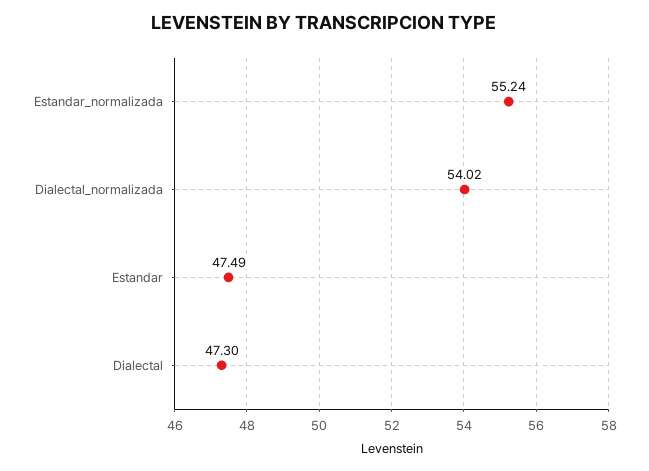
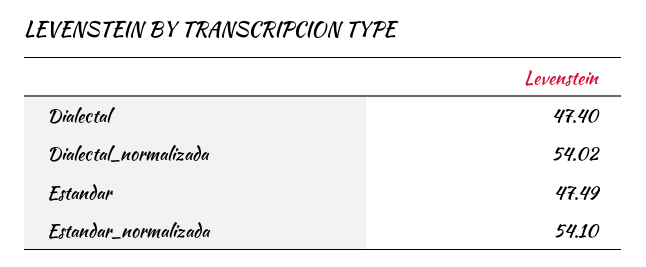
  {
-   "Estandar_normalizada": 55.24,
+   "Estandar_normalizada": 54.1,
    "Dialectal_normalizada": 54.02,
    "Estandar": 47.49,
-   "Dialectal": 47.3
+   "Dialectal": 47.4
  }

